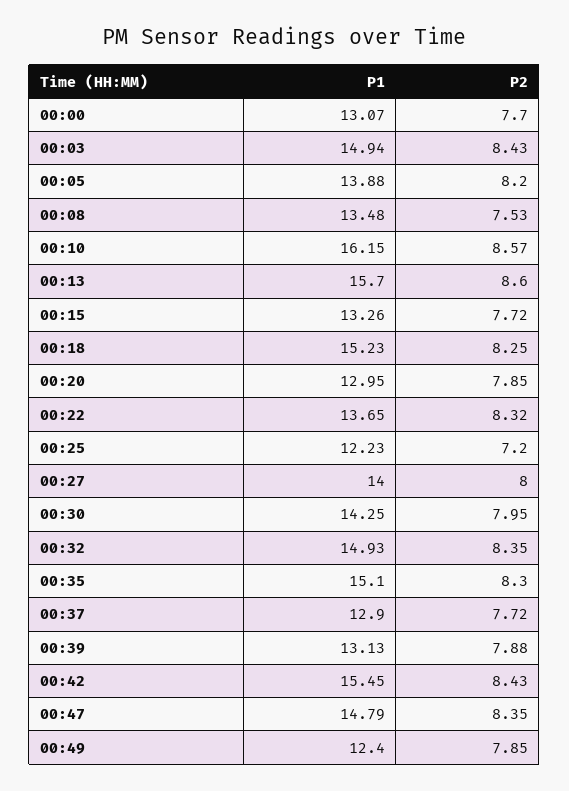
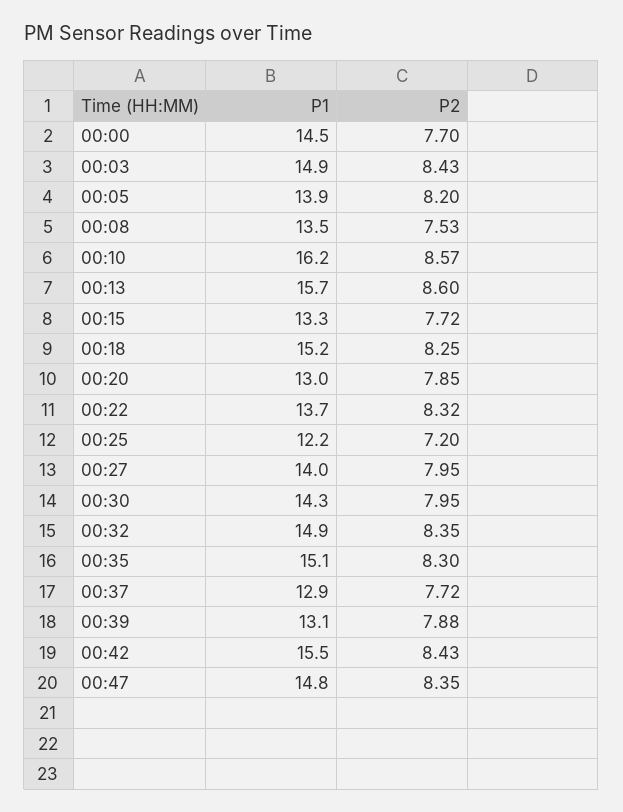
  {
    "P1": {
-     "00:00": 13.07,
+     "00:00": 14.5,
      "00:03": 14.94,
      "00:05": 13.88,
      "00:08": 13.48,
      "00:10": 16.15,
      "00:13": 15.7,
      "00:15": 13.26,
      "00:18": 15.23,
      "00:20": 12.95,
      "00:22": 13.65,
      "00:25": 12.23,
      "00:27": 14,
      "00:30": 14.25,
      "00:32": 14.93,
      "00:35": 15.1,
      "00:37": 12.9,
      "00:39": 13.13,
      "00:42": 15.45,
-     "00:47": 14.79,
+     "00:47": 14.79
-     "00:49": 12.4
    },
    "P2": {
      "00:00": 7.7,
      "00:03": 8.43,
      "00:05": 8.2,
      "00:08": 7.53,
      "00:10": 8.57,
      "00:13": 8.6,
      "00:15": 7.72,
      "00:18": 8.25,
      "00:20": 7.85,
      "00:22": 8.32,
      "00:25": 7.2,
-     "00:27": 8,
+     "00:27": 7.95,
      "00:30": 7.95,
      "00:32": 8.35,
      "00:35": 8.3,
      "00:37": 7.72,
      "00:39": 7.88,
      "00:42": 8.43,
-     "00:47": 8.35,
+     "00:47": 8.35
-     "00:49": 7.85
    }
  }

